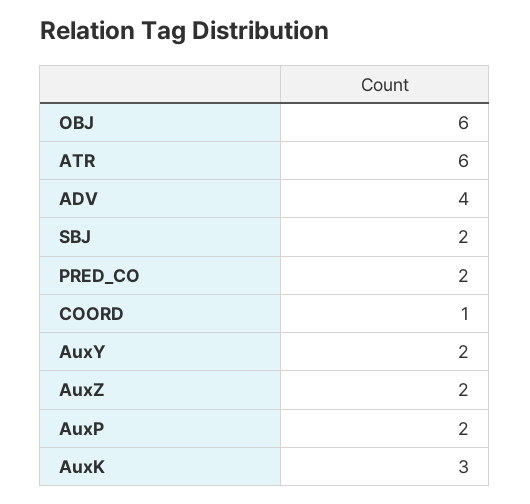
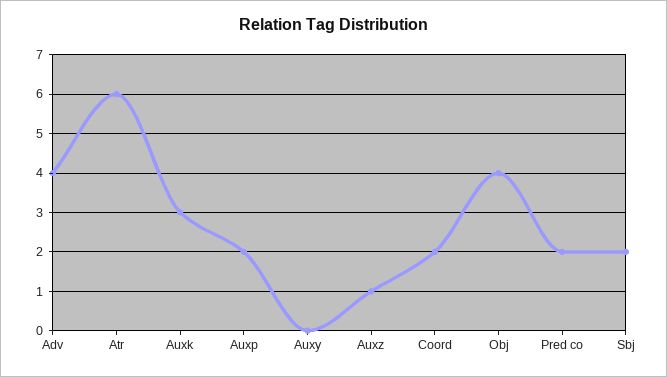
  {
-   "OBJ": 6,
+   "OBJ": 4,
    "ATR": 6,
    "ADV": 4,
    "SBJ": 2,
    "PRED_CO": 2,
-   "COORD": 1,
+   "COORD": 2,
-   "AuxY": 2,
+   "AuxY": 0,
-   "AuxZ": 2,
+   "AuxZ": 1,
    "AuxP": 2,
    "AuxK": 3
  }

